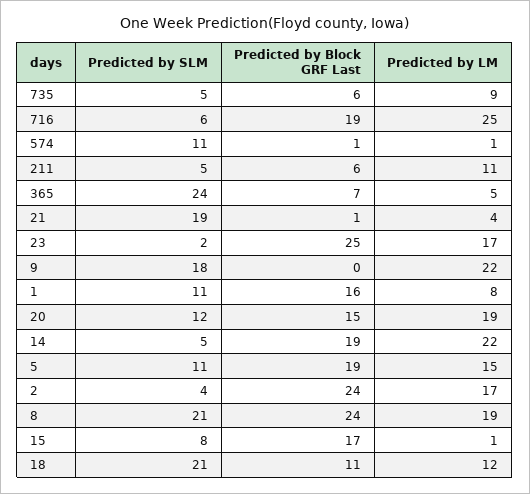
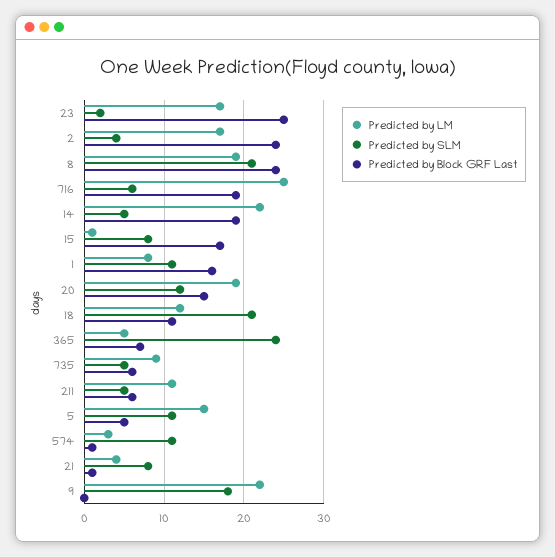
  {
    "Predicted by SLM": {
      "735": 5,
      "716": 6,
      "574": 11,
      "211": 5,
      "365": 24,
-     "21": 19,
+     "21": 8,
      "23": 2,
      "9": 18,
      "1": 11,
      "20": 12,
      "14": 5,
      "5": 11,
      "2": 4,
      "8": 21,
      "15": 8,
      "18": 21
    },
    "Predicted by Block GRF Last": {
      "735": 6,
      "716": 19,
      "574": 1,
      "211": 6,
      "365": 7,
      "21": 1,
      "23": 25,
      "9": 0,
      "1": 16,
      "20": 15,
      "14": 19,
-     "5": 19,
+     "5": 5,
      "2": 24,
      "8": 24,
      "15": 17,
      "18": 11
    },
    "Predicted by LM": {
      "735": 9,
      "716": 25,
-     "574": 1,
+     "574": 3,
      "211": 11,
      "365": 5,
      "21": 4,
      "23": 17,
      "9": 22,
      "1": 8,
      "20": 19,
      "14": 22,
      "5": 15,
      "2": 17,
      "8": 19,
      "15": 1,
      "18": 12
    }
  }

